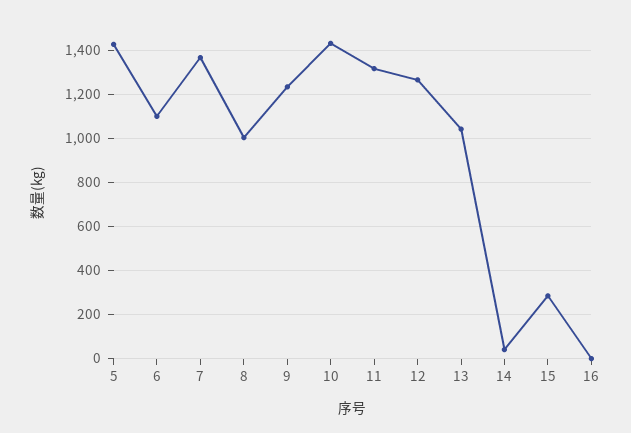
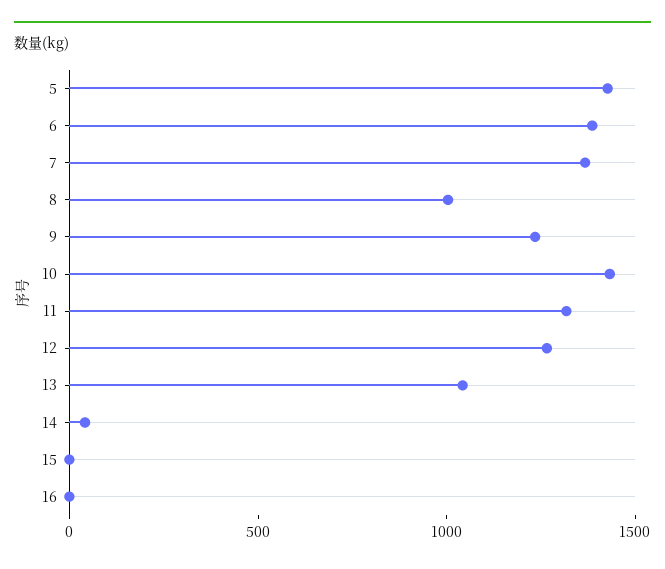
  {
    "5": 1450,
-   "6": 1100,
+   "6": 1400,
    "7": 1350,
    "8": 1000,
    "9": 1250,
    "10": 1450,
    "11": 1300,
    "12": 1250,
    "13": 1050,
    "14": 50,
-   "15": 300,
+   "15": 0,
    "16": 0
  }

